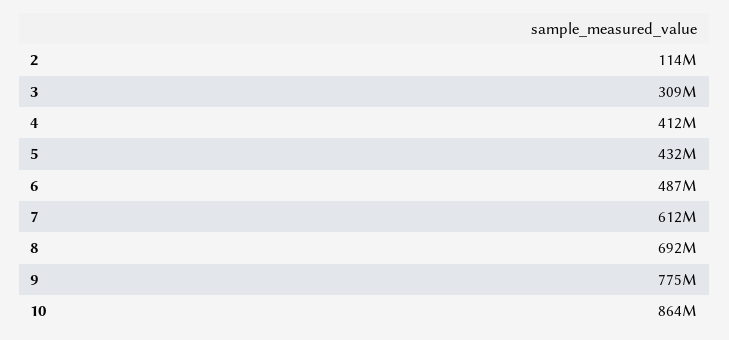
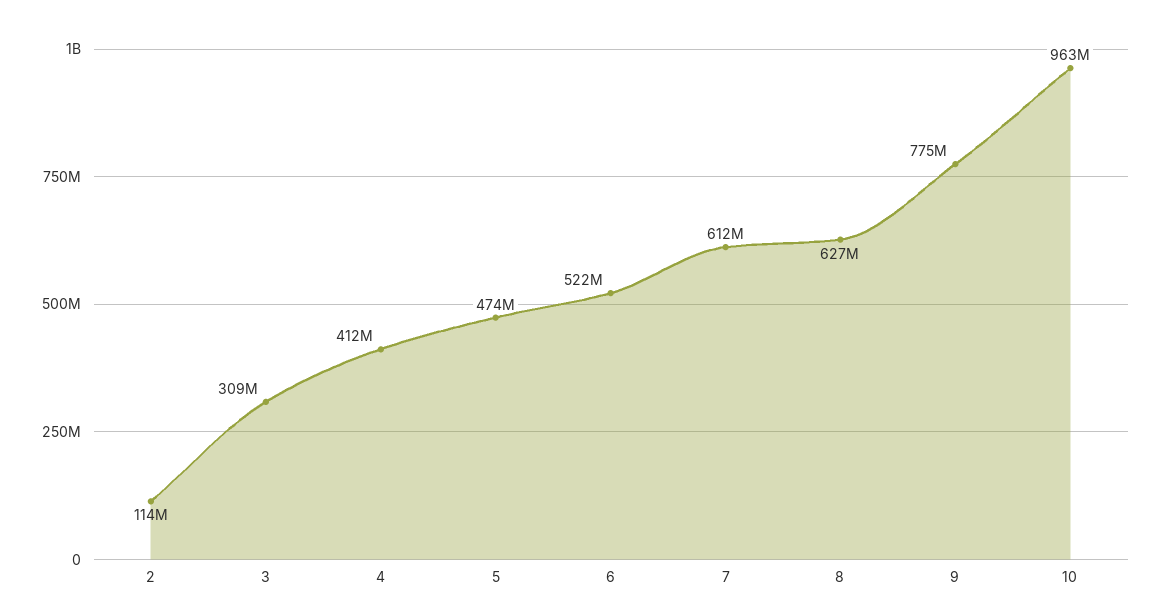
  {
    "2": 114000000,
    "3": 309000000,
    "4": 412000000,
-   "5": 432000000,
+   "5": 474000000,
-   "6": 487000000,
+   "6": 522000000,
    "7": 612000000,
-   "8": 692000000,
+   "8": 627000000,
    "9": 775000000,
-   "10": 864000000
+   "10": 963000000
  }

